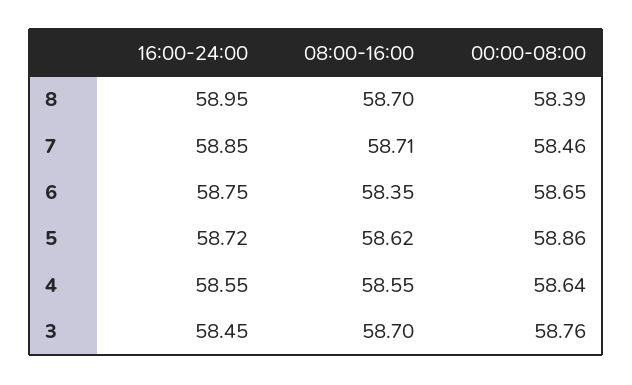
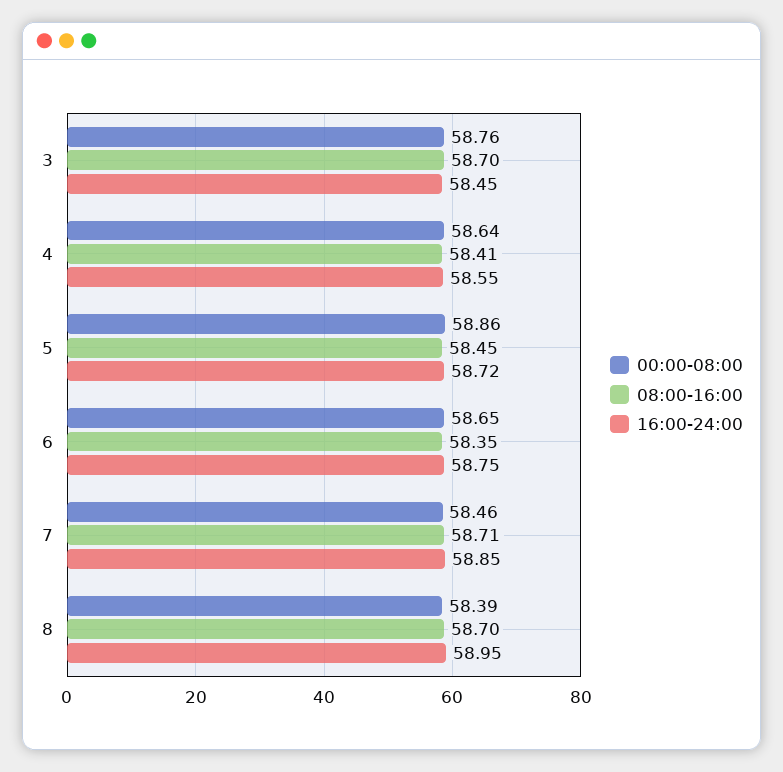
  {
    "16:00-24:00": {
      "8": 58.95,
      "7": 58.85,
      "6": 58.75,
      "5": 58.72,
      "4": 58.55,
      "3": 58.45
    },
    "08:00-16:00": {
      "8": 58.7,
      "7": 58.71,
      "6": 58.35,
-     "5": 58.62,
+     "5": 58.45,
-     "4": 58.55,
+     "4": 58.41,
      "3": 58.7
    },
    "00:00-08:00": {
      "8": 58.39,
      "7": 58.46,
      "6": 58.65,
      "5": 58.86,
      "4": 58.64,
      "3": 58.76
    }
  }

